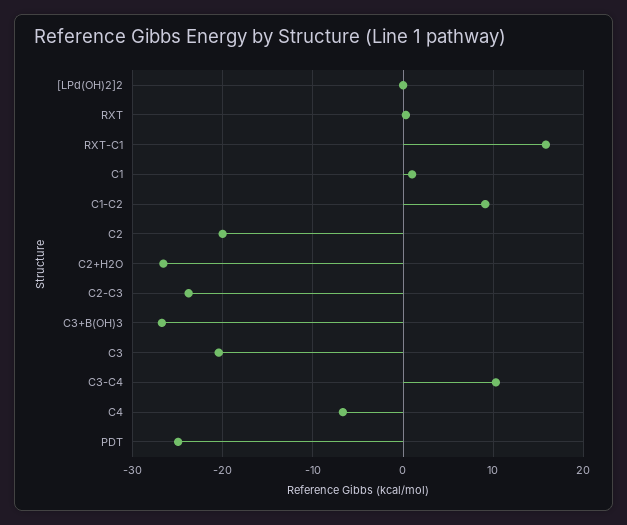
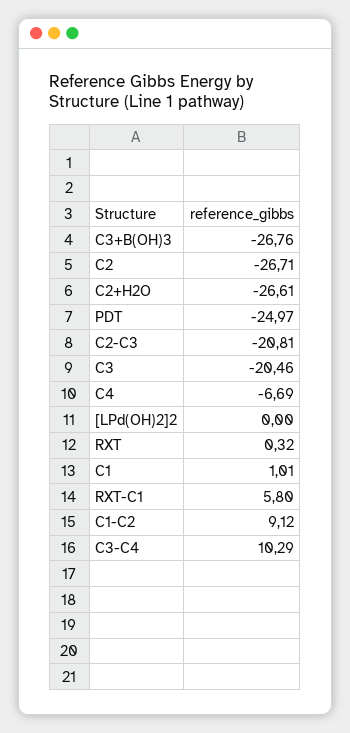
  {
    "[LPd(OH)2]2": 0,
    "RXT": 0.32,
-   "RXT-C1": 16,
+   "RXT-C1": 5.8,
    "C1": 1.01,
    "C1-C2": 9.12,
-   "C2": -20,
+   "C2": -26.71,
    "C2+H2O": -26.61,
-   "C2-C3": -24,
+   "C2-C3": -20.81,
    "C3+B(OH)3": -26.76,
    "C3": -20.46,
    "C3-C4": 10.29,
    "C4": -6.69,
    "PDT": -24.97
  }

